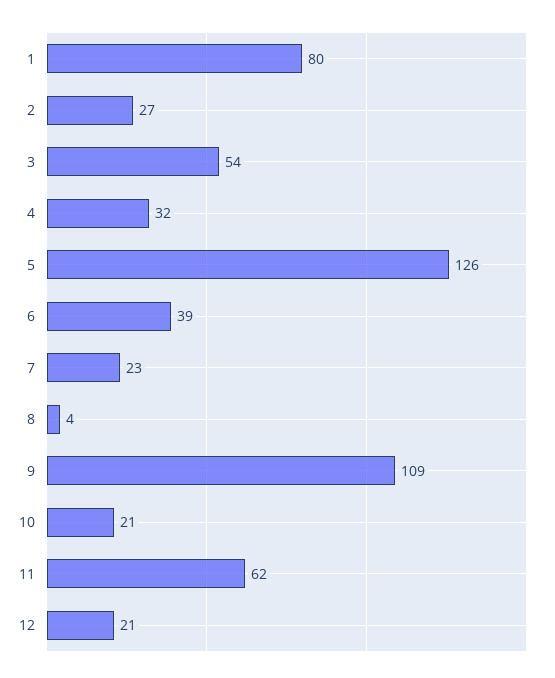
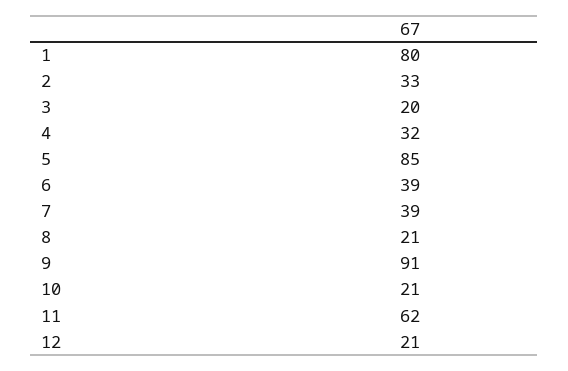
  {
    "1": 80,
-   "2": 27,
+   "2": 33,
-   "3": 54,
+   "3": 20,
    "4": 32,
-   "5": 126,
+   "5": 85,
    "6": 39,
-   "7": 23,
+   "7": 39,
-   "8": 4,
+   "8": 21,
-   "9": 109,
+   "9": 91,
    "10": 21,
    "11": 62,
    "12": 21
  }

